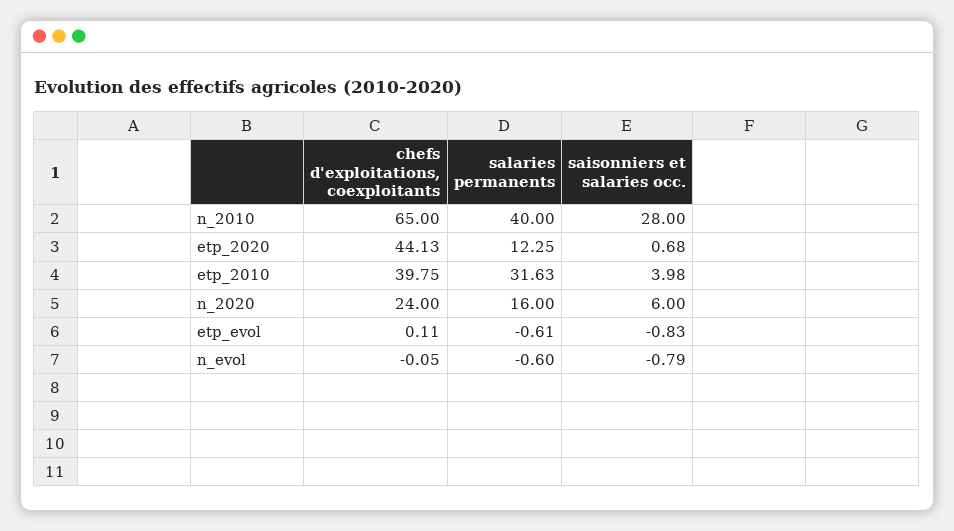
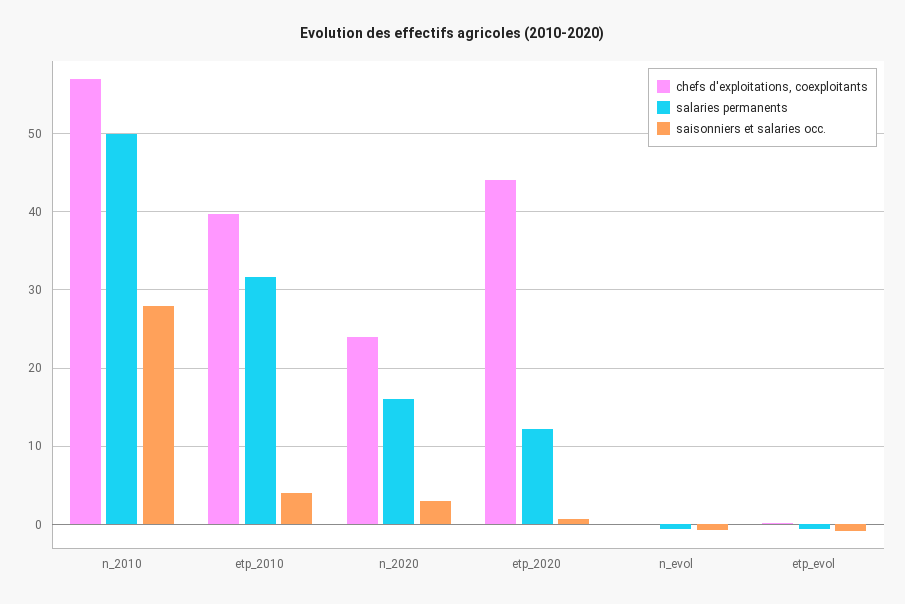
  {
    "chefs d'exploitations, coexploitants": {
-     "n_2010": 65,
+     "n_2010": 57,
      "etp_2020": 44.13,
      "etp_2010": 39.75,
      "n_2020": 24,
      "etp_evol": 0.11,
      "n_evol": -0.05
    },
    "salaries permanents": {
-     "n_2010": 40,
+     "n_2010": 50,
      "etp_2020": 12.25,
      "etp_2010": 31.63,
      "n_2020": 16,
      "etp_evol": -0.61,
      "n_evol": -0.6
    },
    "saisonniers et salaries occ.": {
      "n_2010": 28,
      "etp_2020": 0.68,
      "etp_2010": 3.98,
-     "n_2020": 6,
+     "n_2020": 3,
      "etp_evol": -0.83,
      "n_evol": -0.79
    }
  }

